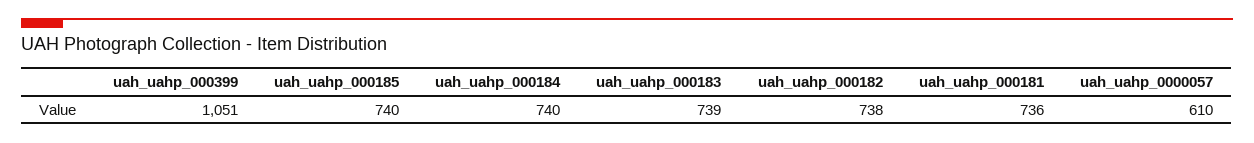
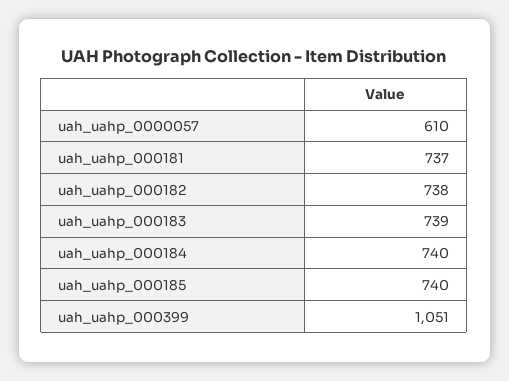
  {
    "uah_uahp_000399": 1051,
    "uah_uahp_000185": 740,
    "uah_uahp_000184": 740,
    "uah_uahp_000183": 739,
    "uah_uahp_000182": 738,
-   "uah_uahp_000181": 736,
+   "uah_uahp_000181": 737,
    "uah_uahp_0000057": 610
  }

